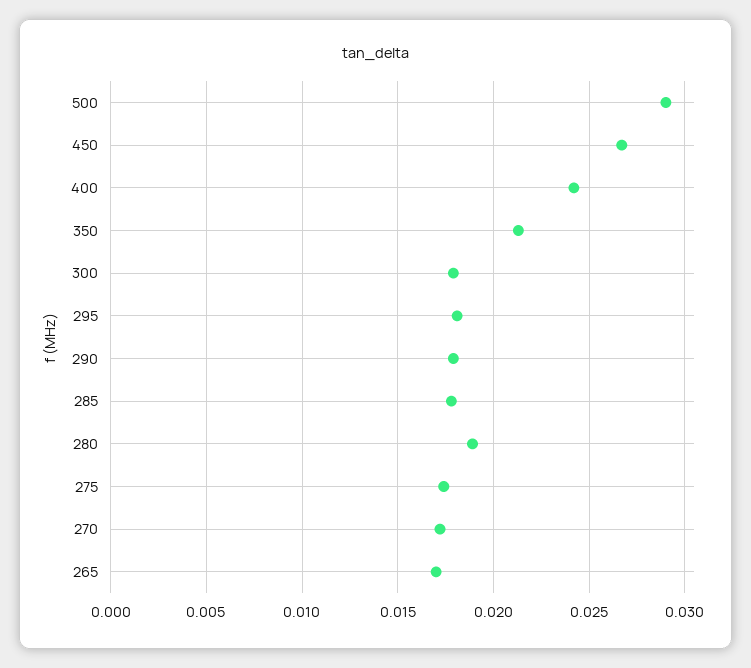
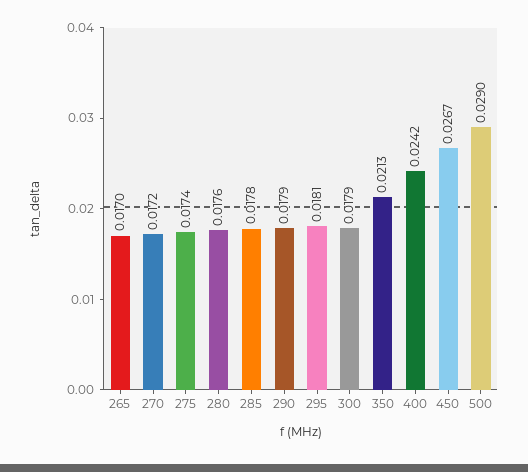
  {
    "500": 0.029,
    "450": 0.0267,
    "400": 0.0242,
    "350": 0.0213,
    "300": 0.0179,
    "295": 0.0181,
    "290": 0.0179,
    "285": 0.0178,
-   "280": 0.019,
+   "280": 0.0176,
    "275": 0.0174,
    "270": 0.0172,
    "265": 0.017
  }

